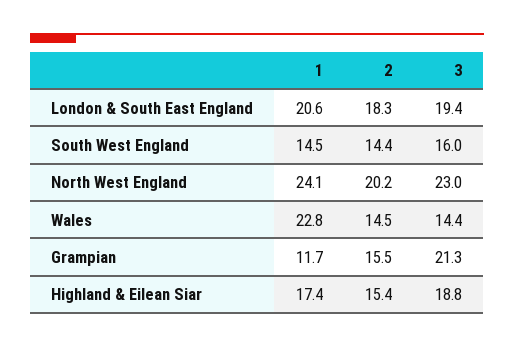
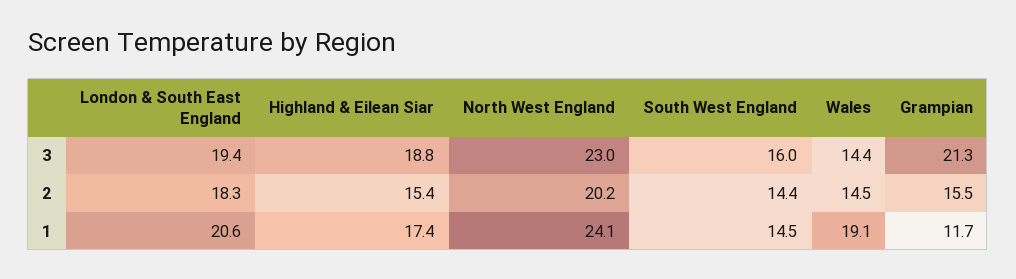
  {
    "1": {
      "London & South East England": 20.6,
      "South West England": 14.5,
      "North West England": 24.1,
-     "Wales": 22.8,
+     "Wales": 19.1,
      "Grampian": 11.7,
      "Highland & Eilean Siar": 17.4
    },
    "2": {
      "London & South East England": 18.3,
      "South West England": 14.4,
      "North West England": 20.2,
      "Wales": 14.5,
      "Grampian": 15.5,
      "Highland & Eilean Siar": 15.4
    },
    "3": {
      "London & South East England": 19.4,
      "South West England": 16,
      "North West England": 23,
      "Wales": 14.4,
      "Grampian": 21.3,
      "Highland & Eilean Siar": 18.8
    }
  }

